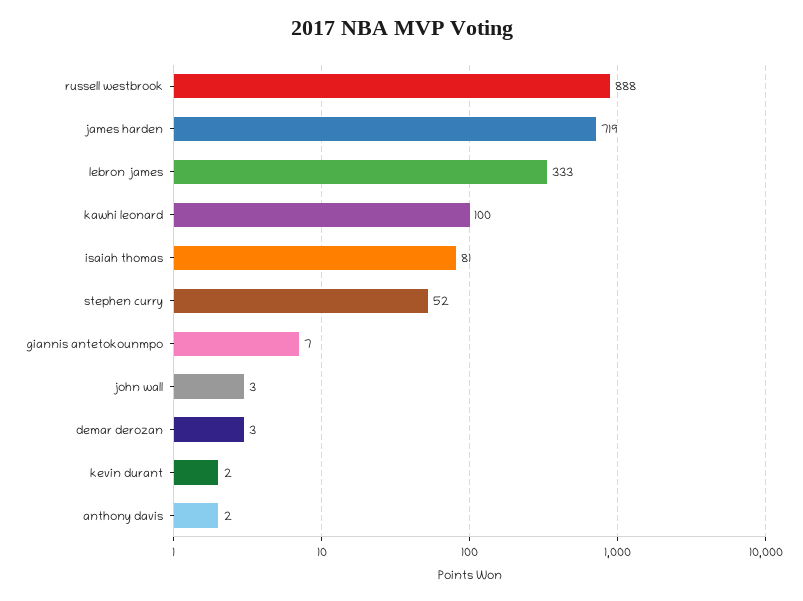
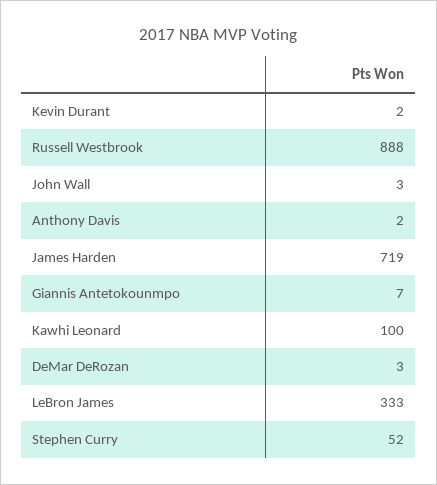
  {
    "russell westbrook": 888,
    "james harden": 719,
    "lebron james": 333,
    "kawhi leonard": 100,
-   "isaiah thomas": 81,
    "stephen curry": 52,
    "giannis antetokounmpo": 7,
    "john wall": 3,
    "demar derozan": 3,
    "kevin durant": 2,
    "anthony davis": 2
  }

